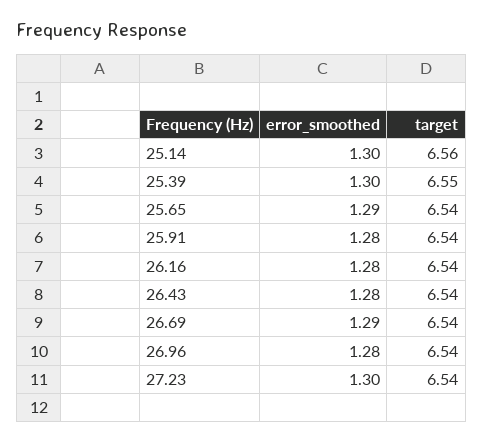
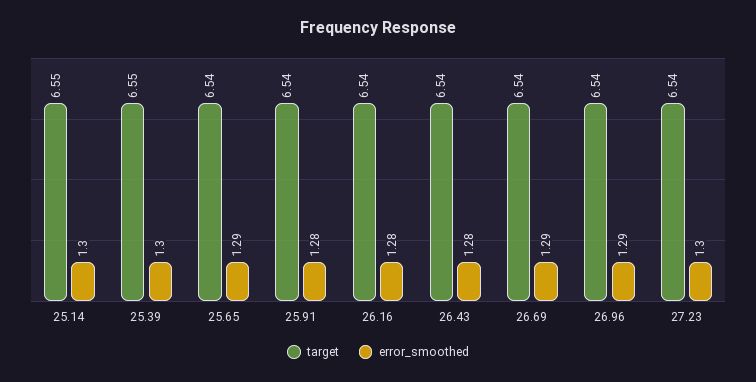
  {
    "error_smoothed": {
      "25.14": 1.3,
      "25.39": 1.3,
      "25.65": 1.29,
      "25.91": 1.28,
      "26.16": 1.28,
      "26.43": 1.28,
      "26.69": 1.29,
-     "26.96": 1.28,
+     "26.96": 1.29,
      "27.23": 1.3
    },
    "target": {
-     "25.14": 6.56,
+     "25.14": 6.55,
      "25.39": 6.55,
      "25.65": 6.54,
      "25.91": 6.54,
      "26.16": 6.54,
      "26.43": 6.54,
      "26.69": 6.54,
      "26.96": 6.54,
      "27.23": 6.54
    }
  }

